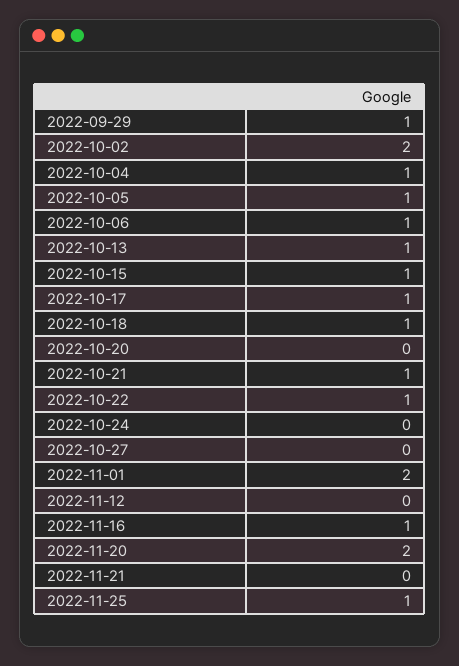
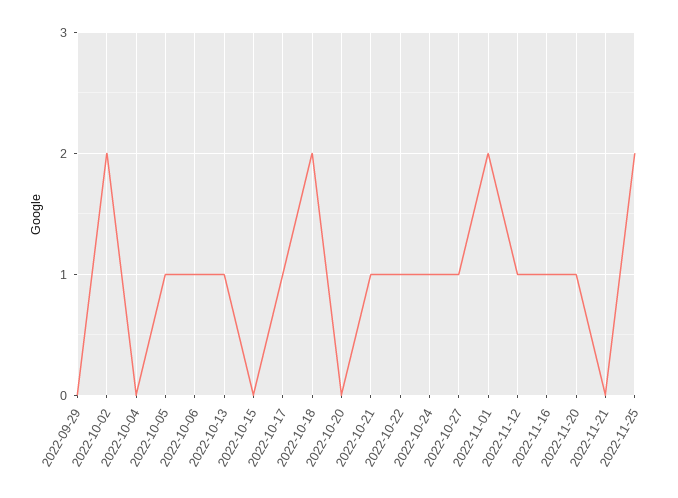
  {
-   "2022-09-29": 1,
+   "2022-09-29": 0,
    "2022-10-02": 2,
-   "2022-10-04": 1,
+   "2022-10-04": 0,
    "2022-10-05": 1,
    "2022-10-06": 1,
    "2022-10-13": 1,
-   "2022-10-15": 1,
+   "2022-10-15": 0,
    "2022-10-17": 1,
-   "2022-10-18": 1,
+   "2022-10-18": 2,
    "2022-10-20": 0,
    "2022-10-21": 1,
    "2022-10-22": 1,
-   "2022-10-24": 0,
+   "2022-10-24": 1,
-   "2022-10-27": 0,
+   "2022-10-27": 1,
    "2022-11-01": 2,
-   "2022-11-12": 0,
+   "2022-11-12": 1,
    "2022-11-16": 1,
-   "2022-11-20": 2,
+   "2022-11-20": 1,
    "2022-11-21": 0,
-   "2022-11-25": 1
+   "2022-11-25": 2
  }

